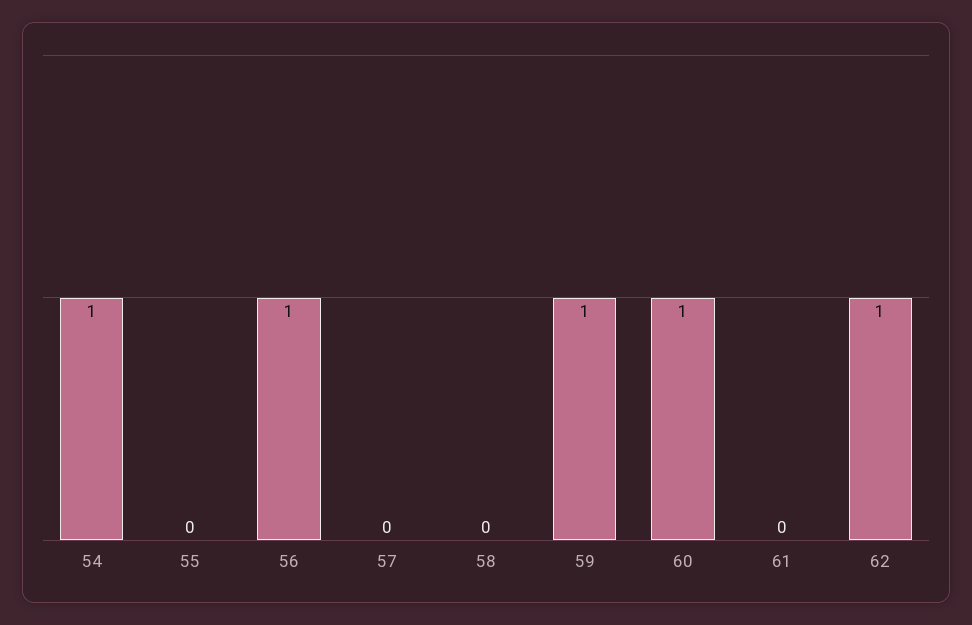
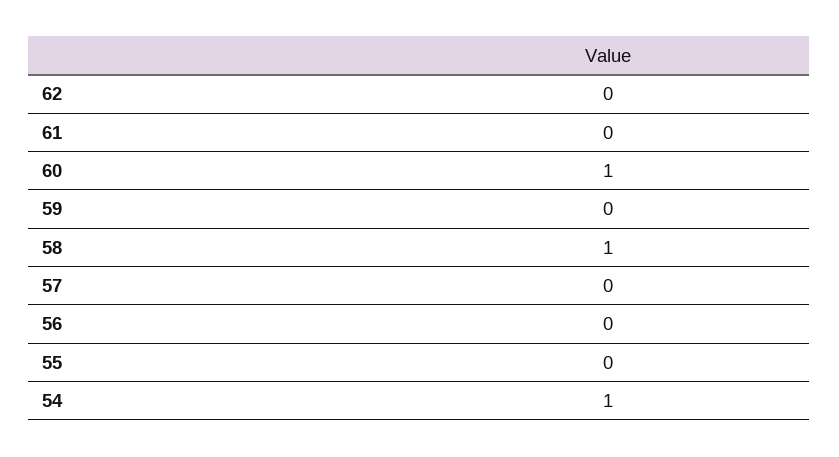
  {
    "54": 1,
    "55": 0,
-   "56": 1,
+   "56": 0,
    "57": 0,
-   "58": 0,
+   "58": 1,
-   "59": 1,
+   "59": 0,
    "60": 1,
    "61": 0,
-   "62": 1
+   "62": 0
  }

